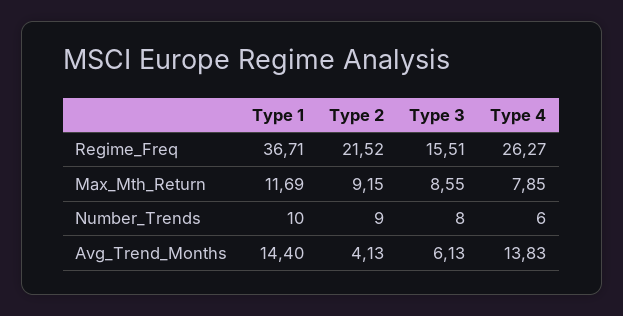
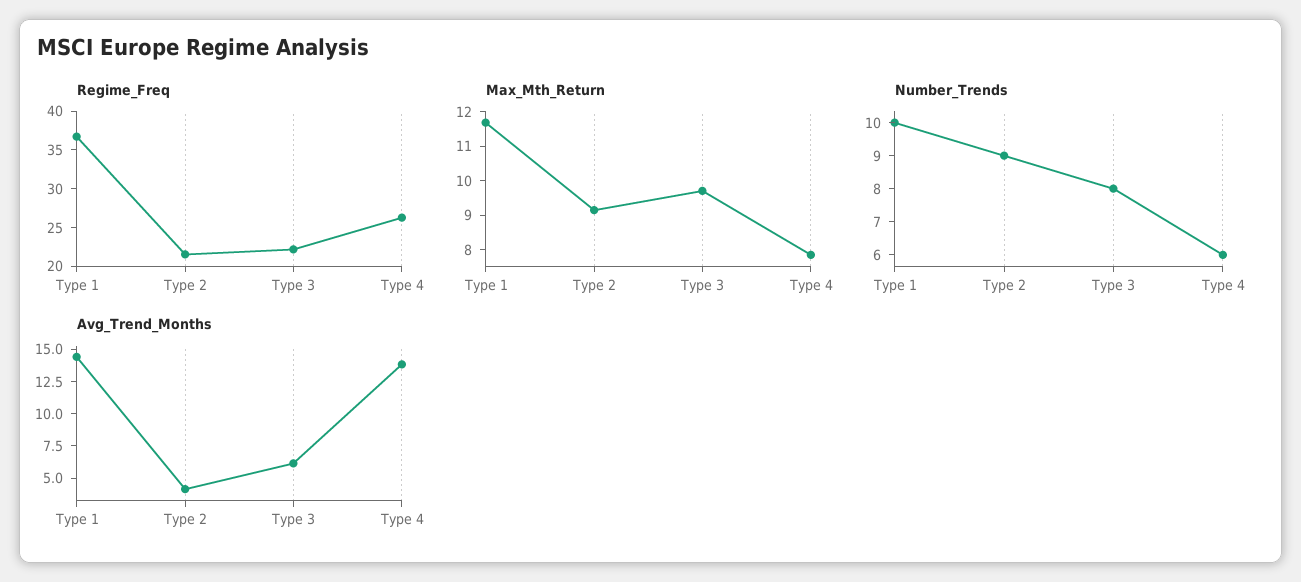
  {
    "Regime_Freq": {
      "Type 1": 36.71,
      "Type 2": 21.52,
-     "Type 3": 15.51,
+     "Type 3": 22.5,
      "Type 4": 26.27
    },
    "Max_Mth_Return": {
      "Type 1": 11.69,
      "Type 2": 9.15,
-     "Type 3": 8.55,
+     "Type 3": 9.75,
      "Type 4": 7.85
    },
    "Number_Trends": {
      "Type 1": 10,
      "Type 2": 9,
      "Type 3": 8,
      "Type 4": 6
    },
    "Avg_Trend_Months": {
      "Type 1": 14.4,
      "Type 2": 4.13,
      "Type 3": 6.13,
      "Type 4": 13.83
    }
  }

